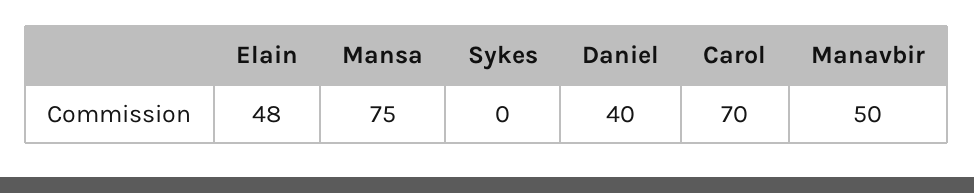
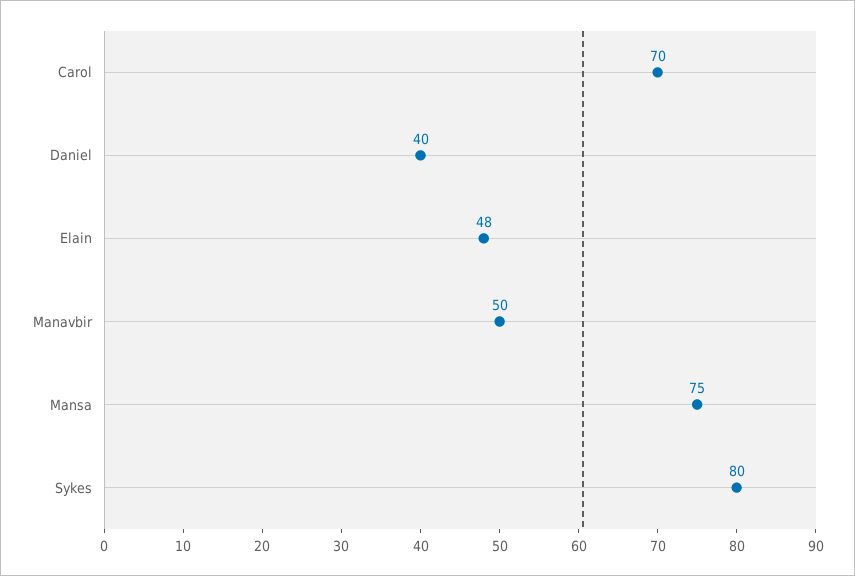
  {
    "Elain": 48,
    "Mansa": 75,
-   "Sykes": 0,
+   "Sykes": 80,
    "Daniel": 40,
    "Carol": 70,
    "Manavbir": 50
  }

